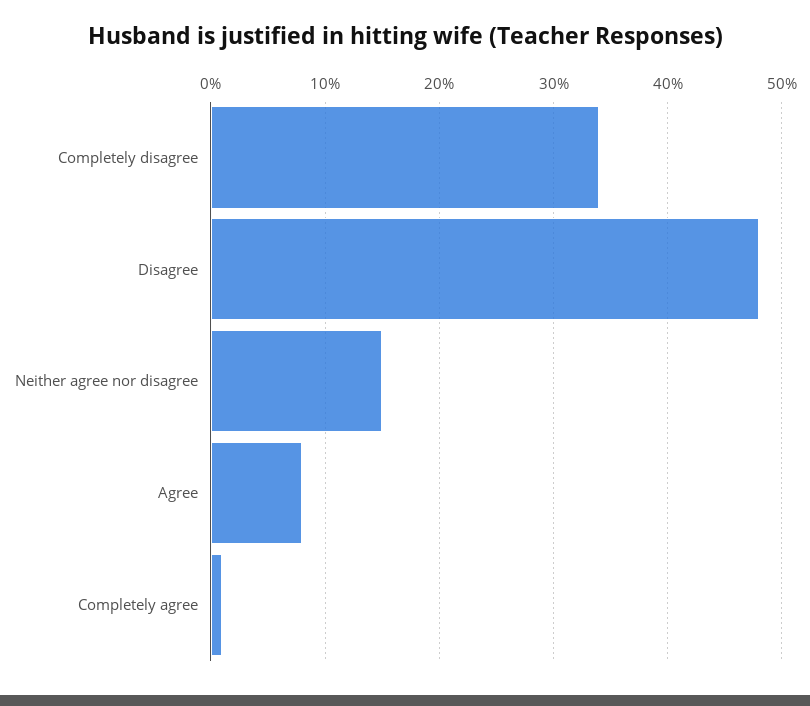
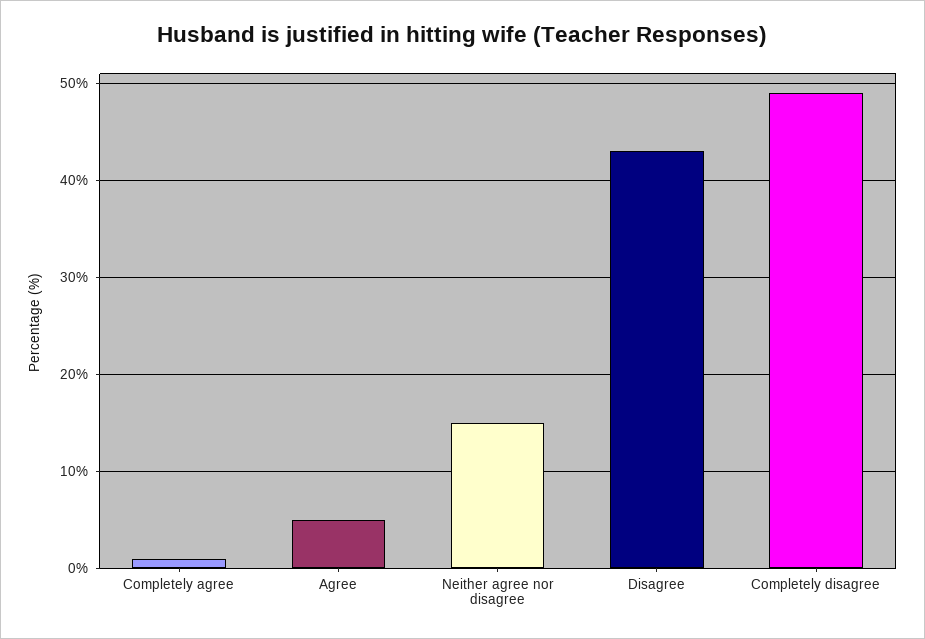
  {
-   "Completely disagree": 34,
+   "Completely disagree": 49,
-   "Disagree": 48,
+   "Disagree": 43,
    "Neither agree nor disagree": 15,
-   "Agree": 8,
+   "Agree": 5,
    "Completely agree": 1
  }

